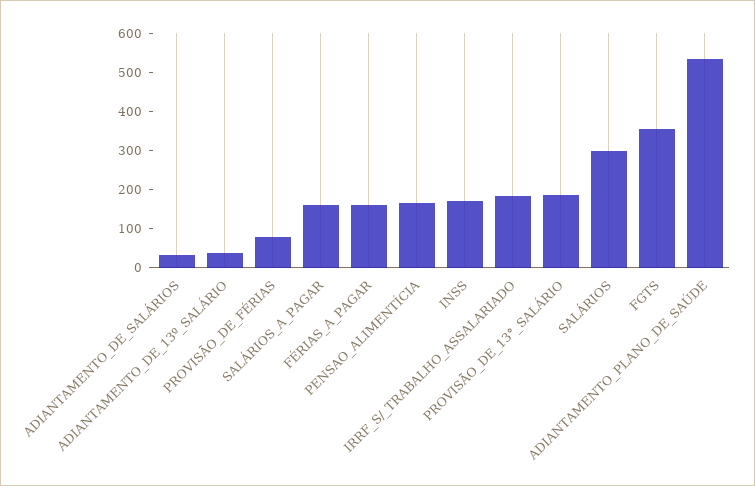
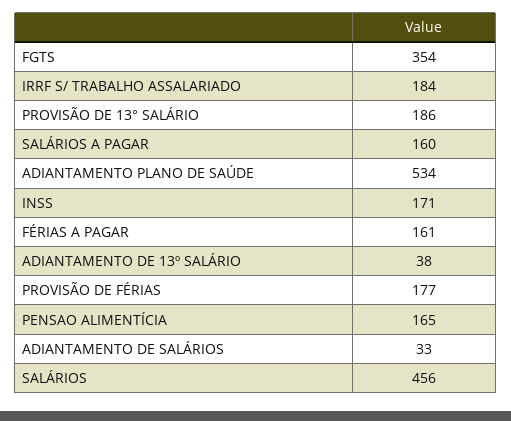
  {
    "ADIANTAMENTO_DE_SALÁRIOS": 33,
    "ADIANTAMENTO_DE_13º_SALÁRIO": 38,
-   "PROVISÃO_DE_FÉRIAS": 75,
+   "PROVISÃO_DE_FÉRIAS": 177,
    "SALÁRIOS_A_PAGAR": 160,
    "FÉRIAS_A_PAGAR": 161,
    "PENSAO_ALIMENTÍCIA": 165,
    "INSS": 171,
    "IRRF_S/_TRABALHO_ASSALARIADO": 184,
    "PROVISÃO_DE_13°_SALÁRIO": 186,
-   "SALÁRIOS": 300,
+   "SALÁRIOS": 456,
    "FGTS": 354,
    "ADIANTAMENTO_PLANO_DE_SAÚDE": 534
  }

